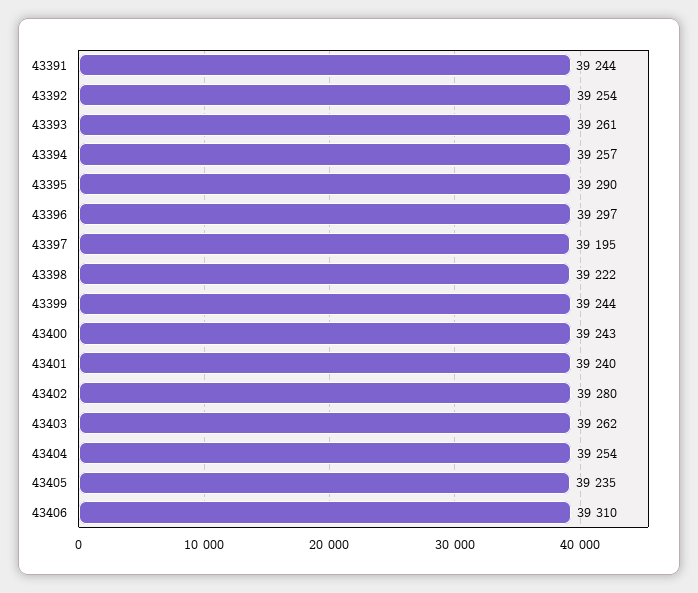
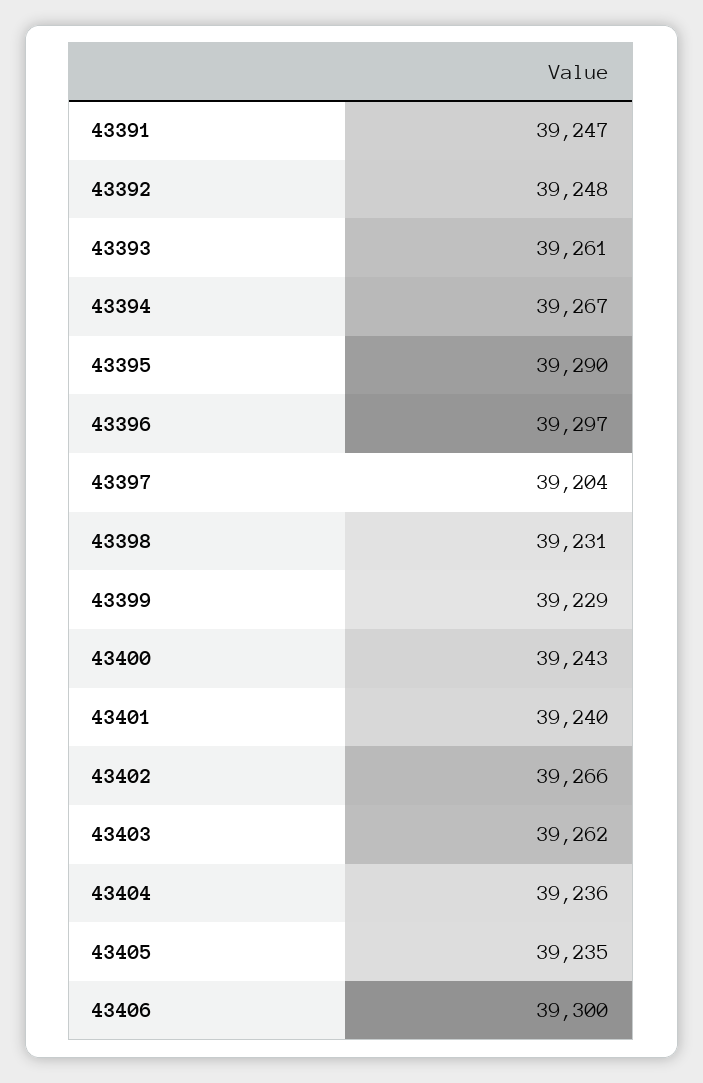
  {
-   "43391": 39244,
+   "43391": 39247,
-   "43392": 39254,
+   "43392": 39248,
    "43393": 39261,
-   "43394": 39257,
+   "43394": 39267,
    "43395": 39290,
    "43396": 39297,
-   "43397": 39195,
+   "43397": 39204,
-   "43398": 39222,
+   "43398": 39231,
-   "43399": 39244,
+   "43399": 39229,
    "43400": 39243,
    "43401": 39240,
-   "43402": 39280,
+   "43402": 39266,
    "43403": 39262,
-   "43404": 39254,
+   "43404": 39236,
    "43405": 39235,
-   "43406": 39310
+   "43406": 39300
  }

